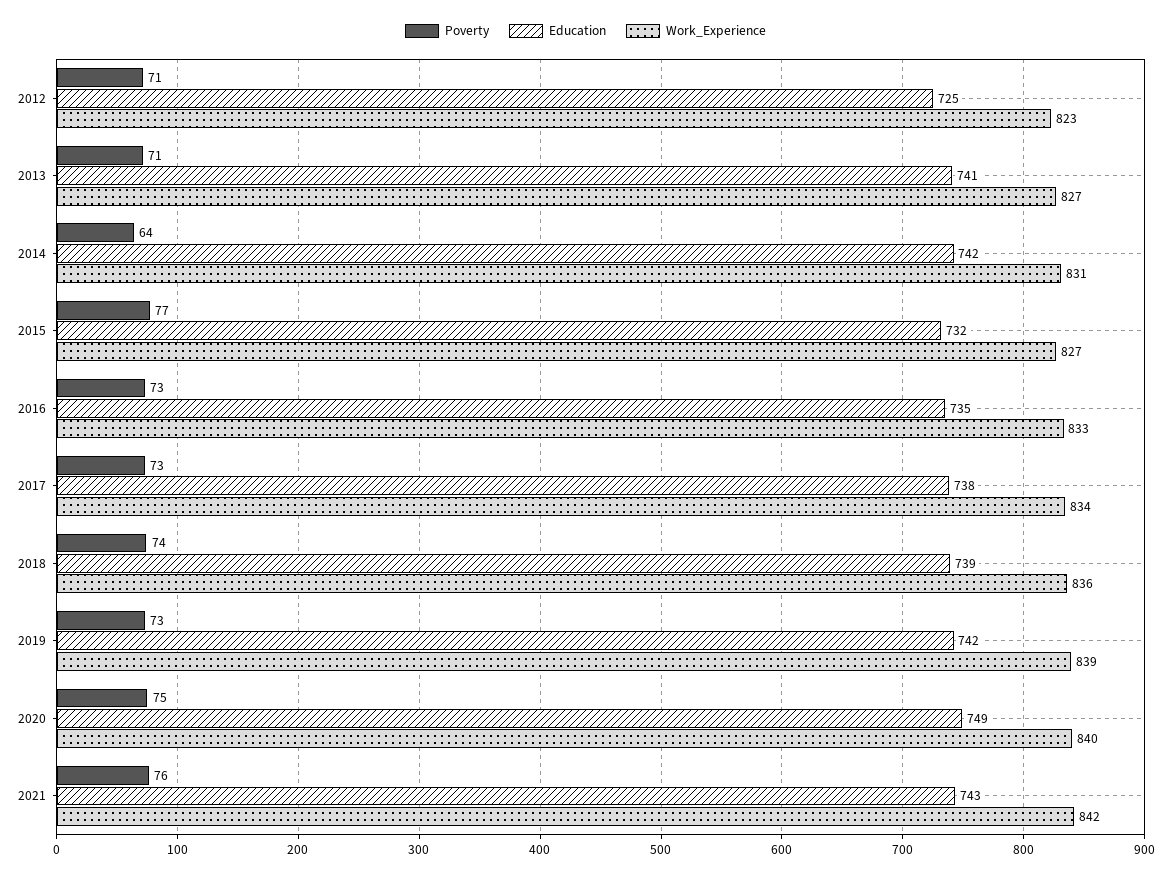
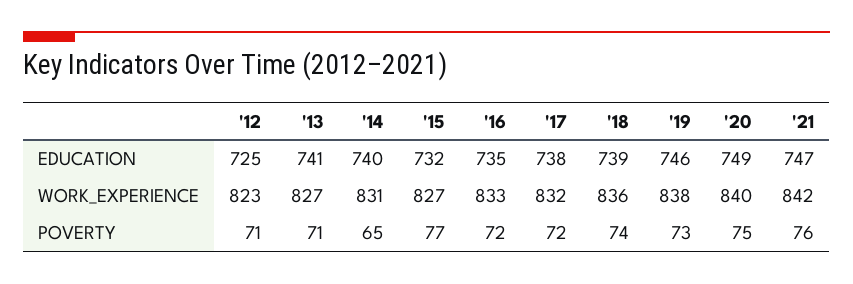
  {
    "Poverty": {
      "2012": 71,
      "2013": 71,
-     "2014": 64,
+     "2014": 65,
      "2015": 77,
-     "2016": 73,
+     "2016": 72,
-     "2017": 73,
+     "2017": 72,
      "2018": 74,
      "2019": 73,
      "2020": 75,
      "2021": 76
    },
    "Education": {
      "2012": 725,
      "2013": 741,
-     "2014": 742,
+     "2014": 740,
      "2015": 732,
      "2016": 735,
      "2017": 738,
      "2018": 739,
-     "2019": 742,
+     "2019": 746,
      "2020": 749,
-     "2021": 743
+     "2021": 747
    },
    "Work_Experience": {
      "2012": 823,
      "2013": 827,
      "2014": 831,
      "2015": 827,
      "2016": 833,
-     "2017": 834,
+     "2017": 832,
      "2018": 836,
-     "2019": 839,
+     "2019": 838,
      "2020": 840,
      "2021": 842
    }
  }

